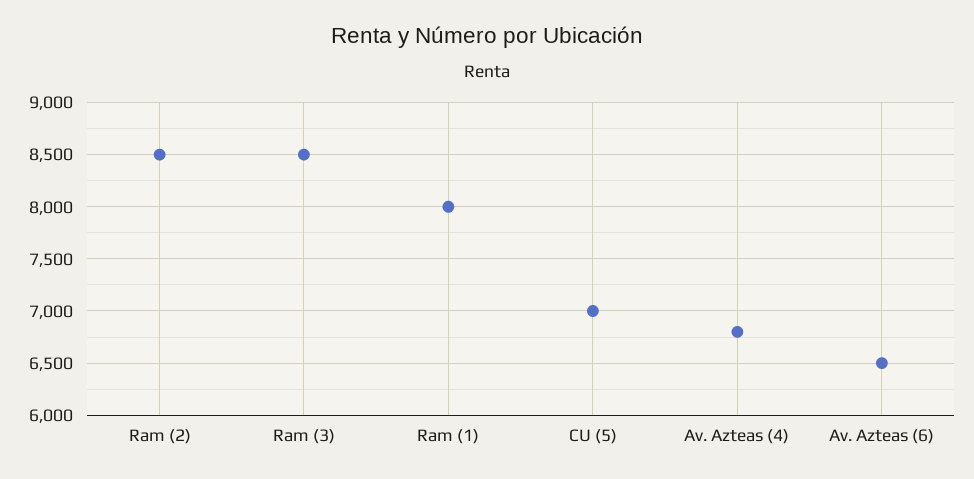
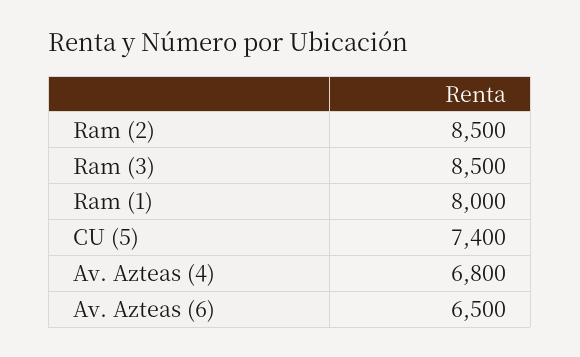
  {
    "Ram (2)": 8500,
    "Ram (3)": 8500,
    "Ram (1)": 8000,
-   "CU (5)": 7000,
+   "CU (5)": 7400,
    "Av. Azteas (4)": 6800,
    "Av. Azteas (6)": 6500
  }

